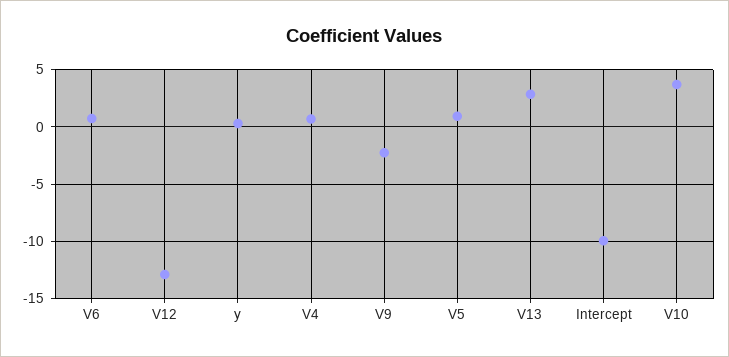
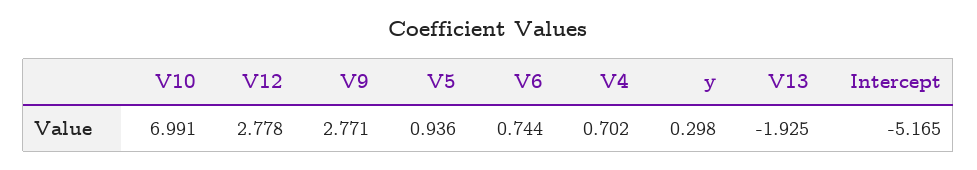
  {
    "V6": 0.744,
-   "V12": -13,
+   "V12": 2.778,
    "y": 0.298,
    "V4": 0.702,
-   "V9": -2,
+   "V9": 2.771,
    "V5": 0.936,
-   "V13": 3,
+   "V13": -1.925,
-   "Intercept": -10,
+   "Intercept": -5.165,
-   "V10": 4
+   "V10": 6.991
  }

